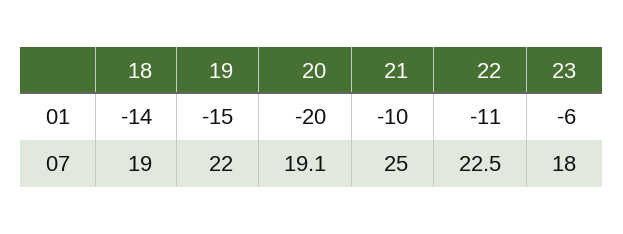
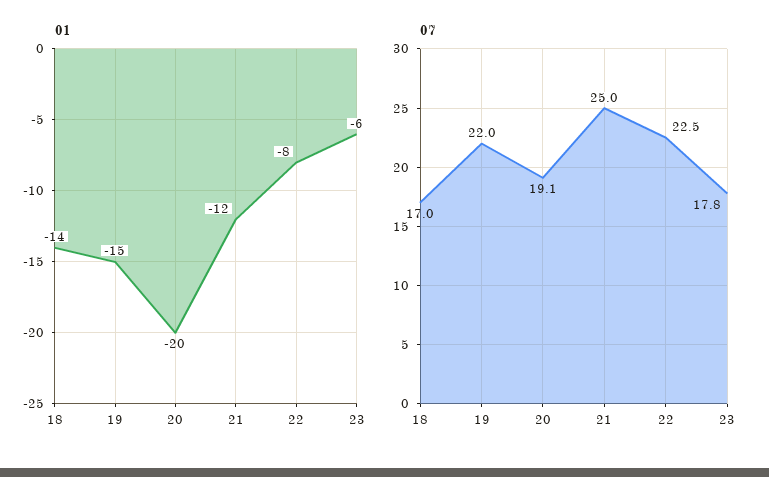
  {
    "01": {
      "18": -14,
      "19": -15,
      "20": -20,
-     "21": -10,
+     "21": -12,
-     "22": -11,
+     "22": -8,
      "23": -6
    },
    "07": {
-     "18": 19,
+     "18": 17,
      "19": 22,
      "20": 19.1,
      "21": 25,
      "22": 22.5,
-     "23": 18
+     "23": 17.8
    }
  }

